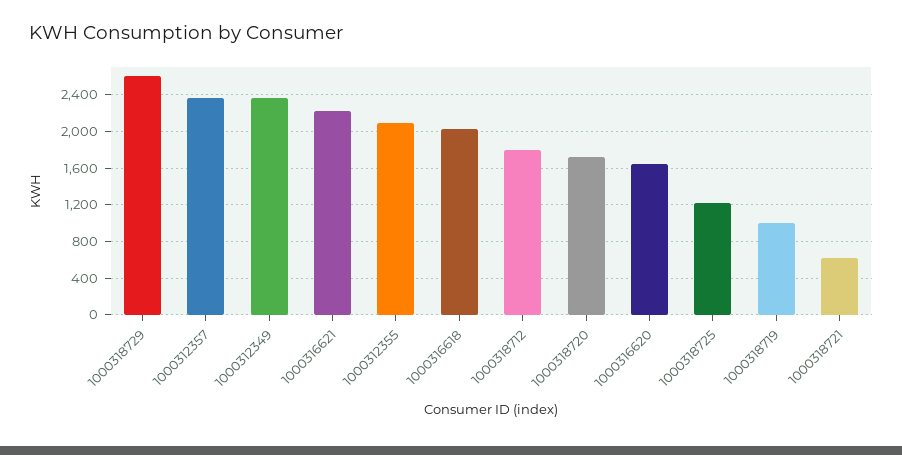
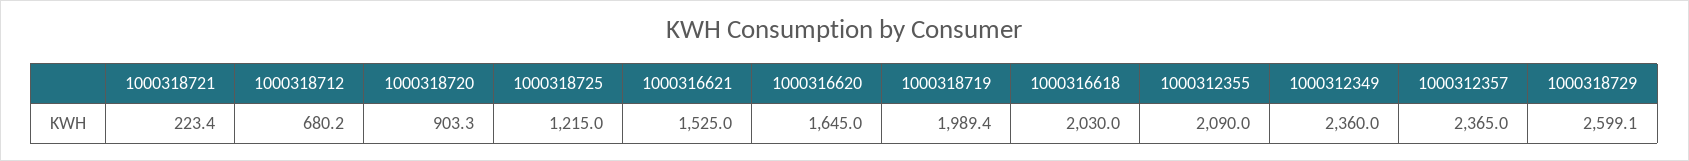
  {
    "1000318729": 2599.1,
    "1000312357": 2365,
    "1000312349": 2360,
-   "1000316621": 2200,
+   "1000316621": 1525,
    "1000312355": 2090,
    "1000316618": 2030,
-   "1000318712": 1800,
+   "1000318712": 680.2,
-   "1000318720": 1700,
+   "1000318720": 903.3,
    "1000316620": 1645,
    "1000318725": 1215,
-   "1000318719": 1000,
+   "1000318719": 1989.4,
-   "1000318721": 600
+   "1000318721": 223.4
  }

